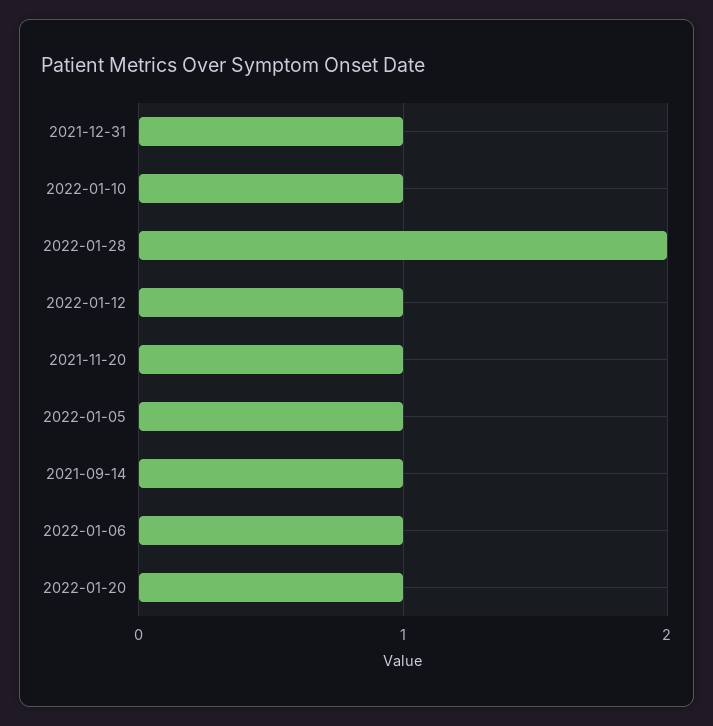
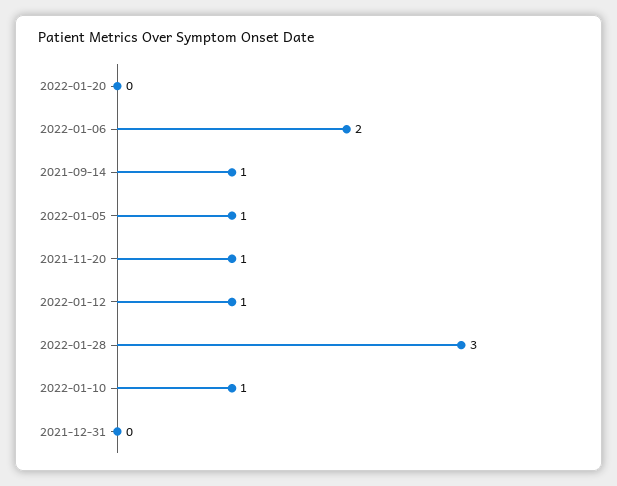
  {
-   "2021-12-31": 1,
+   "2021-12-31": 0,
    "2022-01-10": 1,
-   "2022-01-28": 2,
+   "2022-01-28": 3,
    "2022-01-12": 1,
    "2021-11-20": 1,
    "2022-01-05": 1,
    "2021-09-14": 1,
-   "2022-01-06": 1,
+   "2022-01-06": 2,
-   "2022-01-20": 1
+   "2022-01-20": 0
  }

